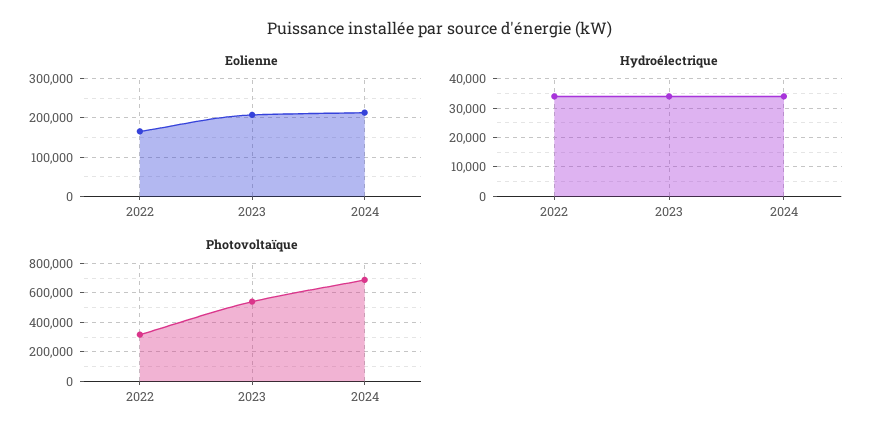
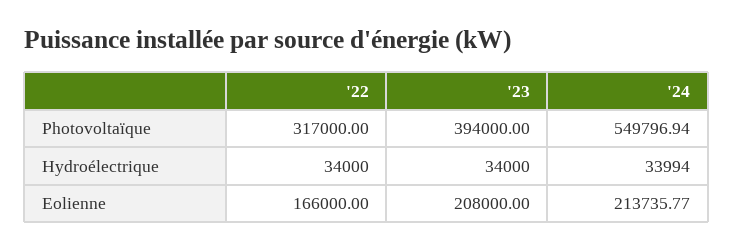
  {
    "Eolienne": {
      "2022": 166000,
      "2023": 208000,
      "2024": 213735.77
    },
    "Hydroélectrique": {
      "2022": 34000,
      "2023": 34000,
      "2024": 33994
    },
    "Photovoltaïque": {
      "2022": 317000,
-     "2023": 550000,
+     "2023": 394000,
-     "2024": 700000
+     "2024": 549796.94
    }
  }

